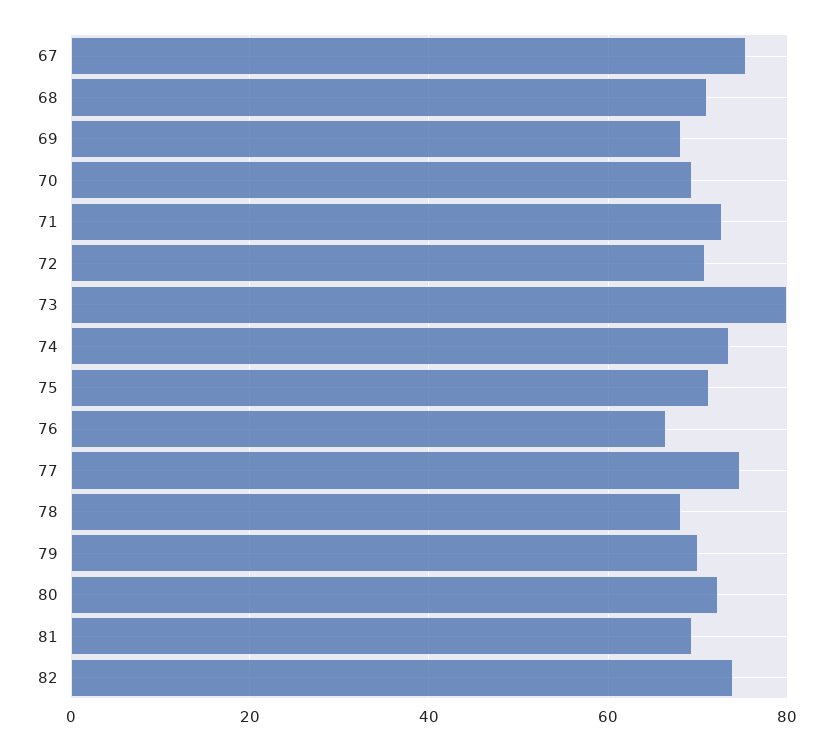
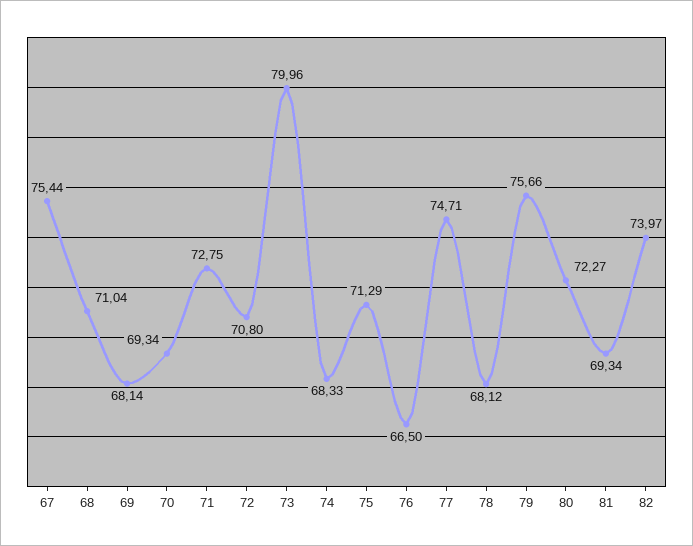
  {
    "67": 75.44,
    "68": 71.04,
    "69": 68.14,
    "70": 69.34,
    "71": 72.75,
    "72": 70.8,
    "73": 79.96,
-   "74": 74,
+   "74": 68.33,
    "75": 71.29,
    "76": 66.5,
    "77": 74.71,
    "78": 68.12,
-   "79": 70,
+   "79": 75.66,
    "80": 72.27,
    "81": 69.34,
    "82": 73.97
  }

